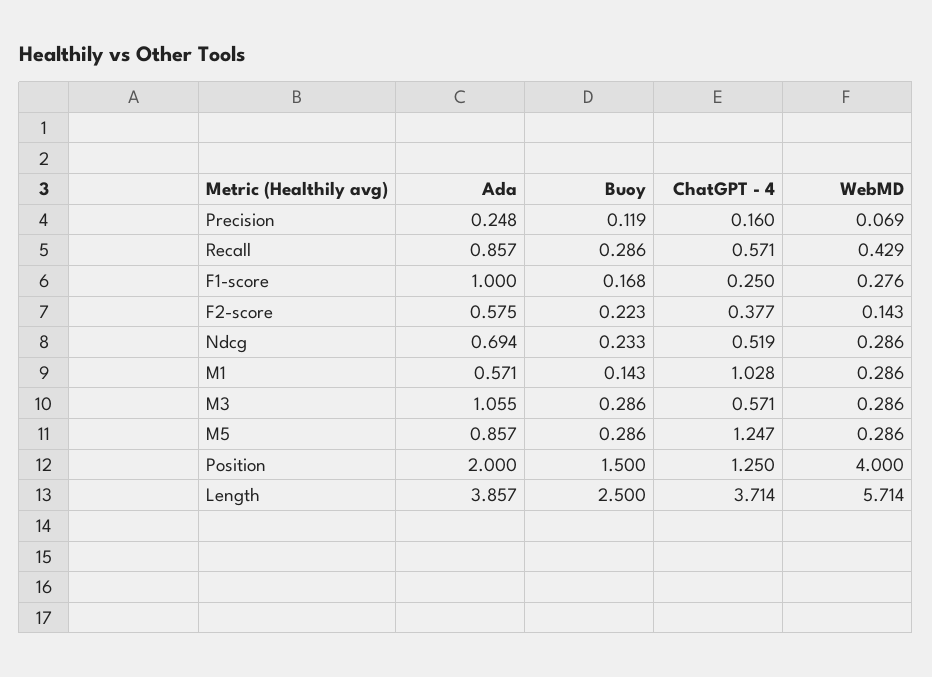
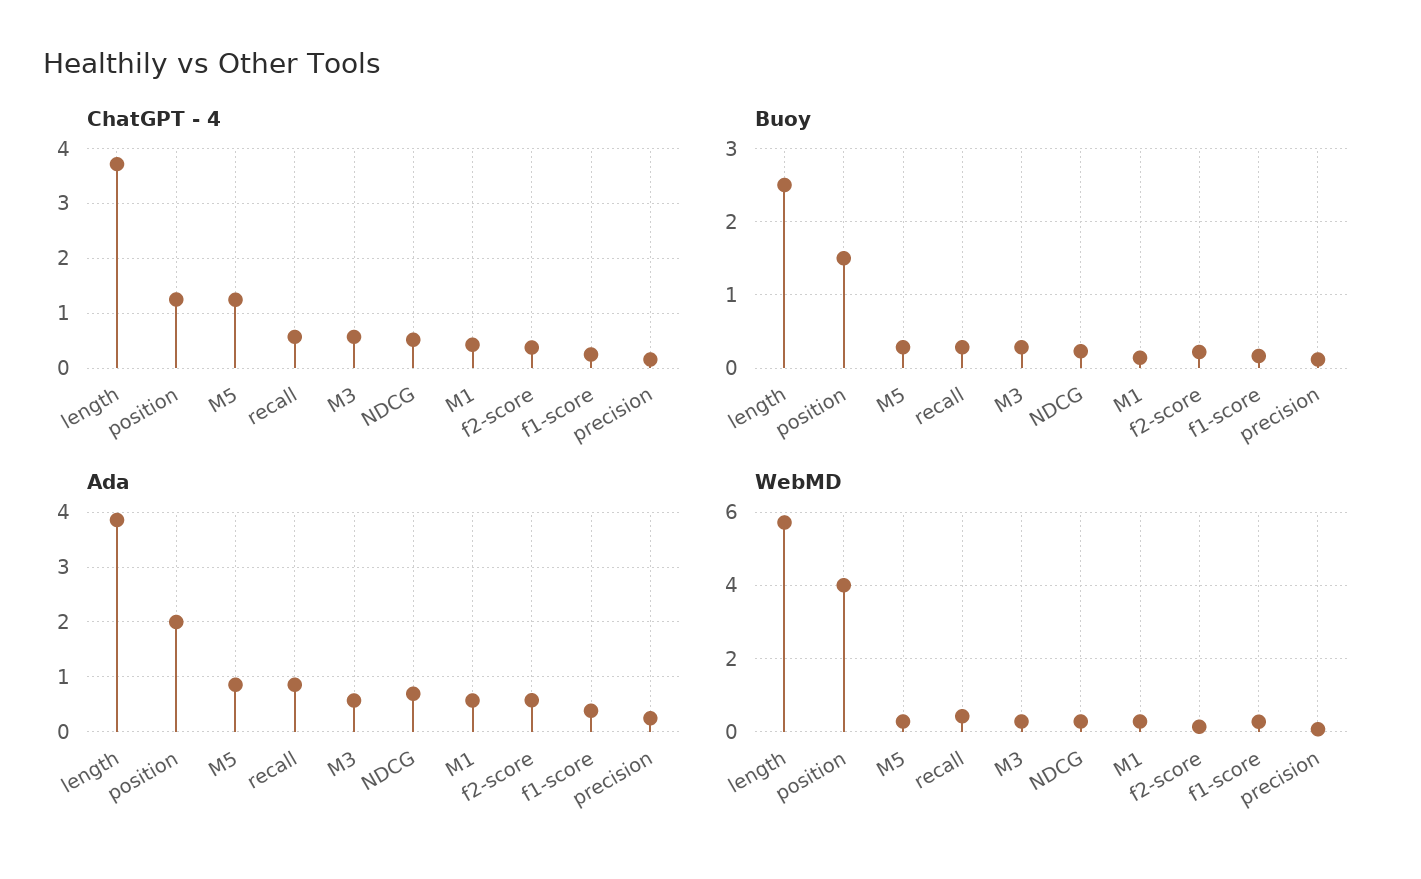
  {
    "Ada": {
      "Precision": 0.248,
      "Recall": 0.857,
-     "F1-score": 1,
+     "F1-score": 0.4,
      "F2-score": 0.575,
      "Ndcg": 0.694,
      "M1": 0.571,
-     "M3": 1.055,
+     "M3": 0.6,
      "M5": 0.857,
      "Position": 2,
      "Length": 3.857
    },
    "Buoy": {
      "Precision": 0.119,
      "Recall": 0.286,
      "F1-score": 0.168,
      "F2-score": 0.223,
      "Ndcg": 0.233,
      "M1": 0.143,
      "M3": 0.286,
      "M5": 0.286,
      "Position": 1.5,
      "Length": 2.5
    },
    "ChatGPT - 4": {
      "Precision": 0.16,
      "Recall": 0.571,
      "F1-score": 0.25,
      "F2-score": 0.377,
      "Ndcg": 0.519,
-     "M1": 1.028,
+     "M1": 0.4,
      "M3": 0.571,
      "M5": 1.247,
      "Position": 1.25,
      "Length": 3.714
    },
    "WebMD": {
      "Precision": 0.069,
      "Recall": 0.429,
      "F1-score": 0.276,
      "F2-score": 0.143,
      "Ndcg": 0.286,
      "M1": 0.286,
      "M3": 0.286,
      "M5": 0.286,
      "Position": 4,
      "Length": 5.714
    }
  }

